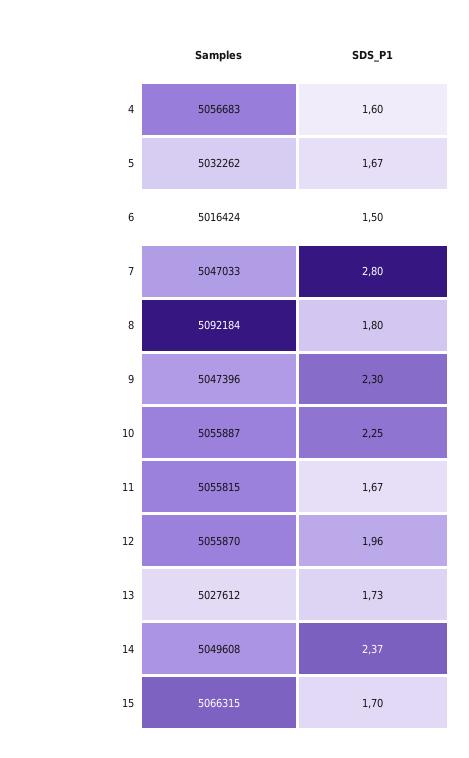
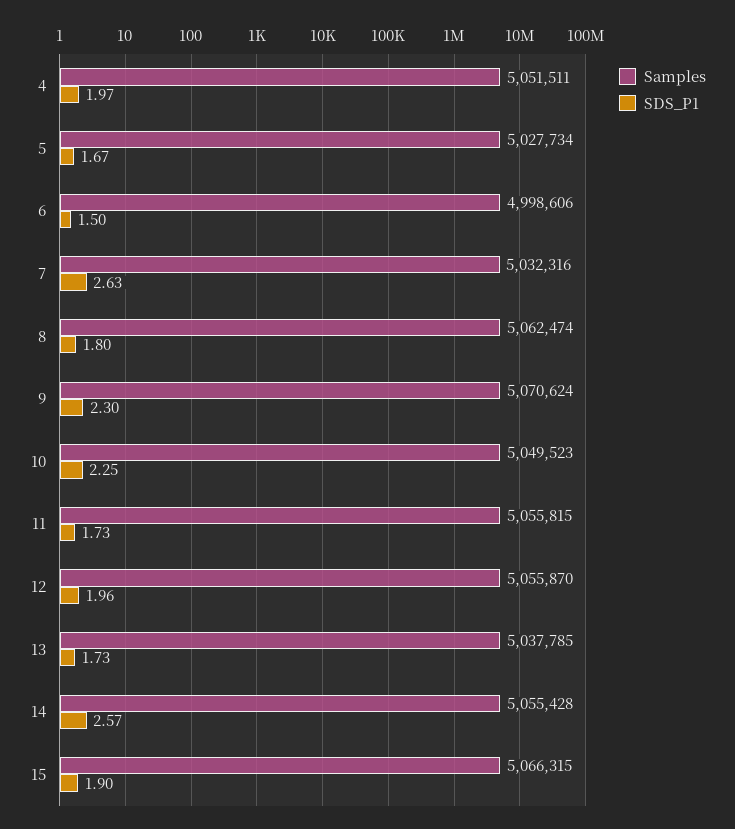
  {
    "Samples": {
-     "4": 5056683,
+     "4": 5051511,
-     "5": 5032262,
+     "5": 5027734,
-     "6": 5016424,
+     "6": 4998606,
-     "7": 5047033,
+     "7": 5032316,
-     "8": 5092184,
+     "8": 5062474,
-     "9": 5047396,
+     "9": 5070624,
-     "10": 5055887,
+     "10": 5049523,
      "11": 5055815,
      "12": 5055870,
-     "13": 5027612,
+     "13": 5037785,
-     "14": 5049608,
+     "14": 5055428,
      "15": 5066315
    },
    "SDS_P1": {
-     "4": 1.6,
+     "4": 1.97,
      "5": 1.67,
      "6": 1.5,
-     "7": 2.8,
+     "7": 2.63,
      "8": 1.8,
      "9": 2.3,
      "10": 2.25,
-     "11": 1.67,
+     "11": 1.73,
      "12": 1.96,
      "13": 1.73,
-     "14": 2.37,
+     "14": 2.57,
-     "15": 1.7
+     "15": 1.9
    }
  }

